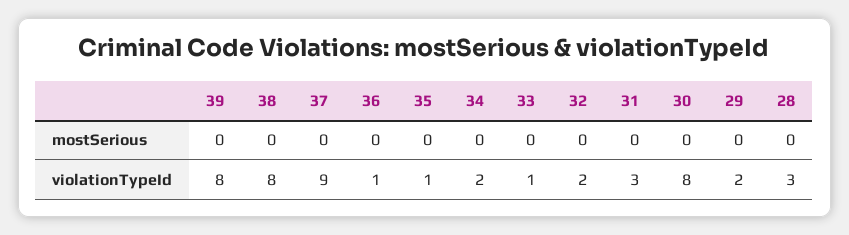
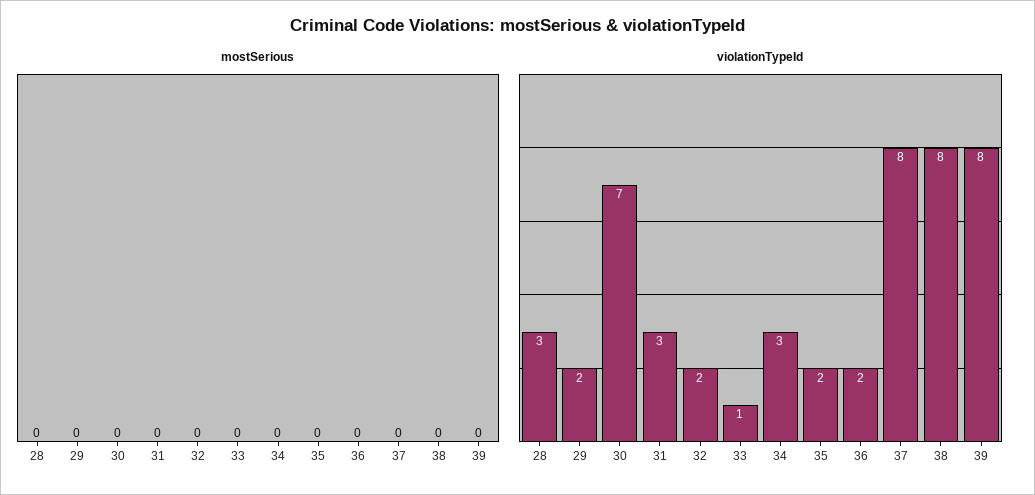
  {
    "mostSerious": {
      "39": 0,
      "38": 0,
      "37": 0,
      "36": 0,
      "35": 0,
      "34": 0,
      "33": 0,
      "32": 0,
      "31": 0,
      "30": 0,
      "29": 0,
      "28": 0
    },
    "violationTypeId": {
      "39": 8,
      "38": 8,
-     "37": 9,
+     "37": 8,
-     "36": 1,
+     "36": 2,
-     "35": 1,
+     "35": 2,
-     "34": 2,
+     "34": 3,
      "33": 1,
      "32": 2,
      "31": 3,
-     "30": 8,
+     "30": 7,
      "29": 2,
      "28": 3
    }
  }

